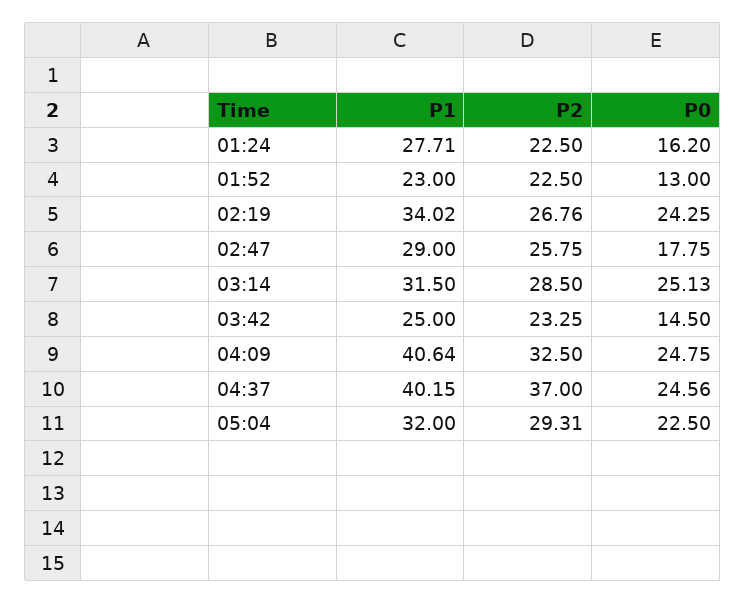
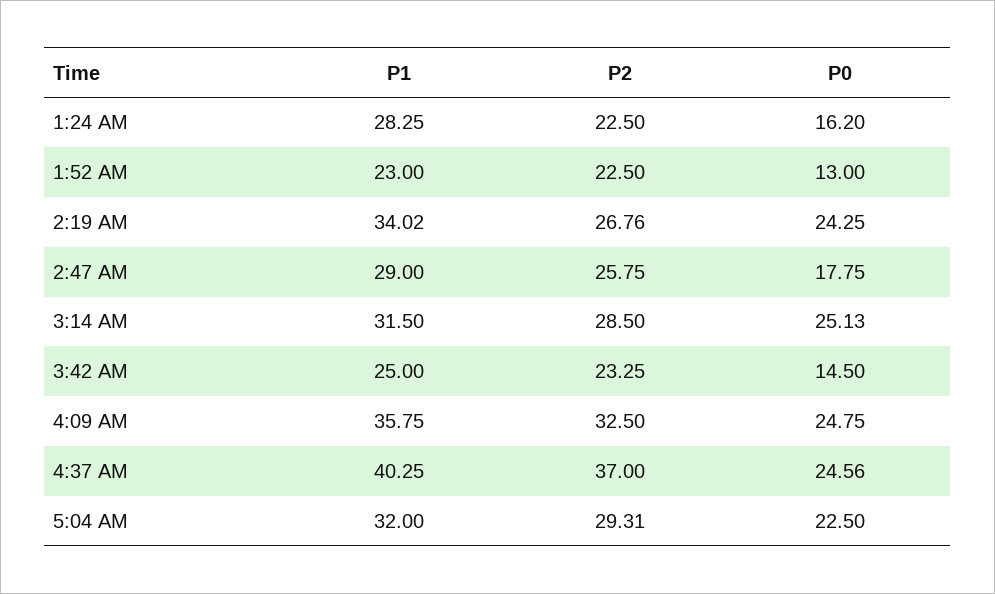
  {
    "P1": {
-     "01:24": 27.71,
+     "01:24": 28.25,
      "01:52": 23,
      "02:19": 34.02,
      "02:47": 29,
      "03:14": 31.5,
      "03:42": 25,
-     "04:09": 40.64,
+     "04:09": 35.75,
-     "04:37": 40.15,
+     "04:37": 40.25,
      "05:04": 32
    },
    "P2": {
      "01:24": 22.5,
      "01:52": 22.5,
      "02:19": 26.76,
      "02:47": 25.75,
      "03:14": 28.5,
      "03:42": 23.25,
      "04:09": 32.5,
      "04:37": 37,
      "05:04": 29.31
    },
    "P0": {
      "01:24": 16.2,
      "01:52": 13,
      "02:19": 24.25,
      "02:47": 17.75,
      "03:14": 25.13,
      "03:42": 14.5,
      "04:09": 24.75,
      "04:37": 24.56,
      "05:04": 22.5
    }
  }

